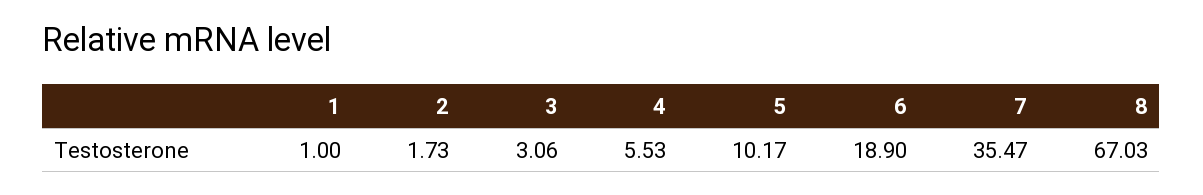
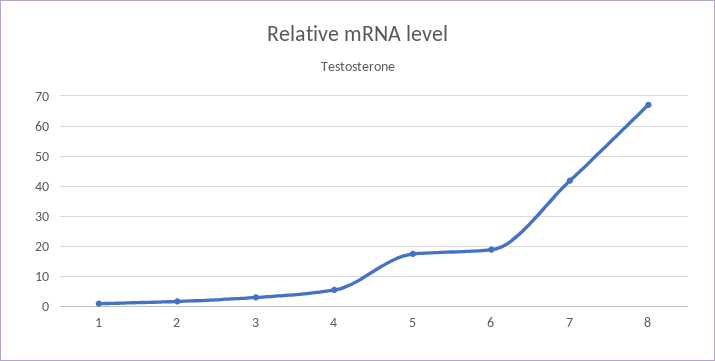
  {
    "1": 1,
    "2": 1.73,
    "3": 3.06,
    "4": 5.53,
-   "5": 10.17,
+   "5": 18,
    "6": 18.9,
-   "7": 35.47,
+   "7": 42,
    "8": 67.03
  }

